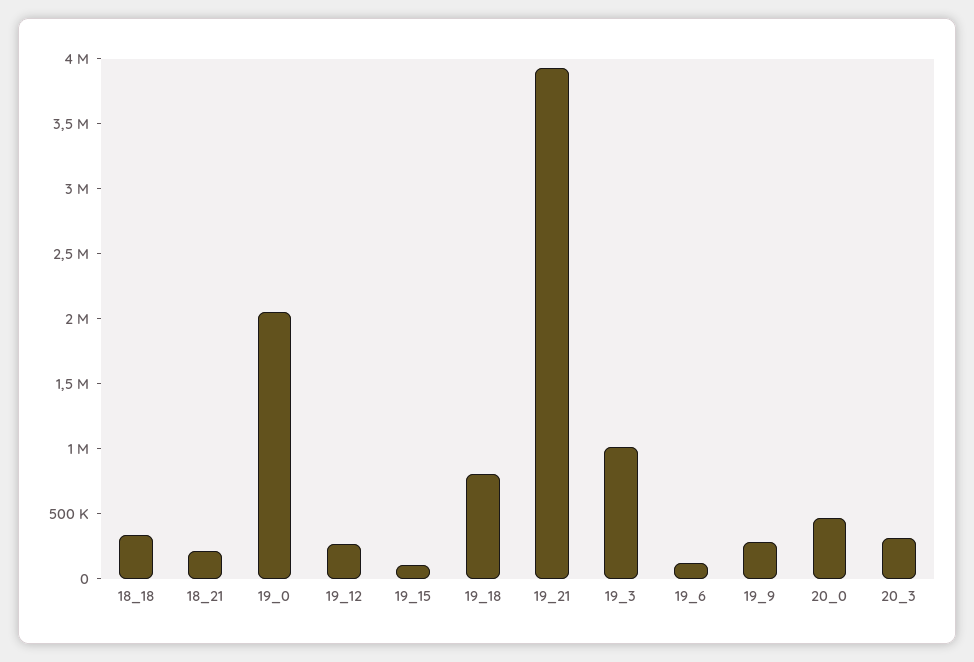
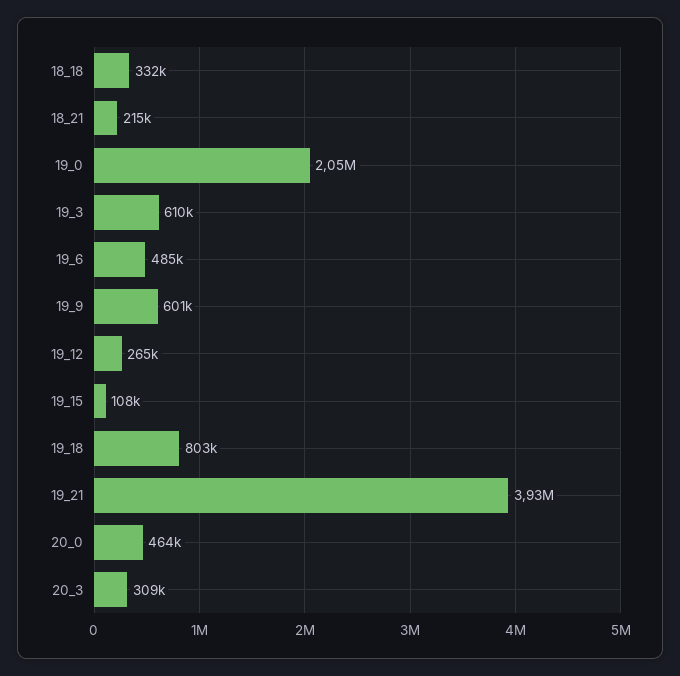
  {
    "18_18": 332000,
    "18_21": 215000,
    "19_0": 2050000,
    "19_12": 265000,
    "19_15": 108000,
    "19_18": 803000,
    "19_21": 3930000,
-   "19_3": 1000000,
+   "19_3": 610000,
-   "19_6": 100000,
+   "19_6": 485000,
-   "19_9": 300000,
+   "19_9": 601000,
    "20_0": 464000,
    "20_3": 309000
  }

